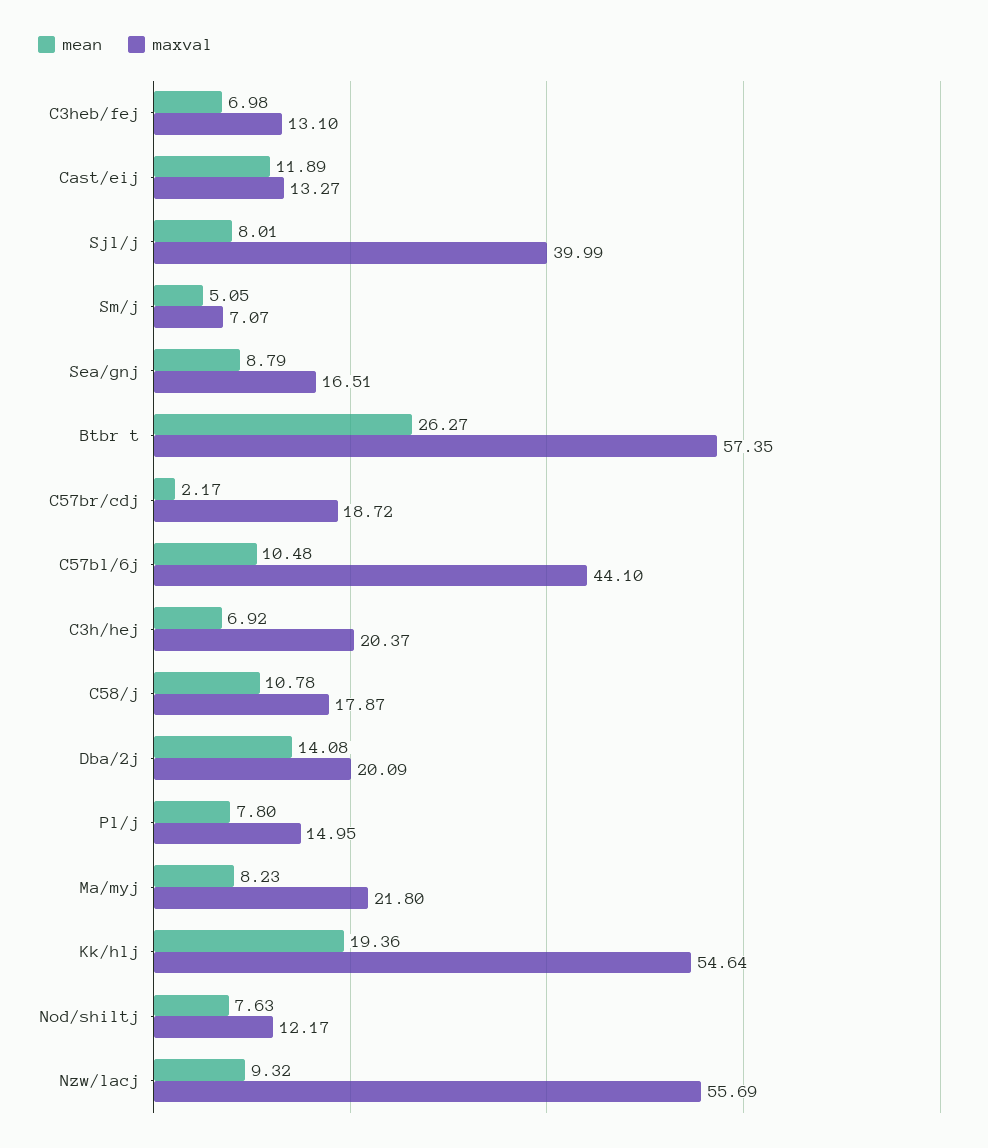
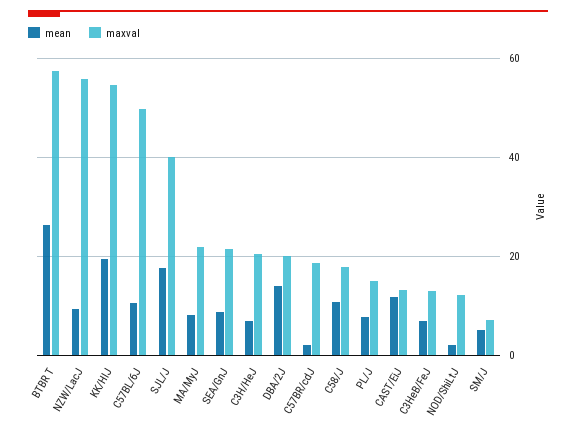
  {
    "mean": {
      "C3heb/fej": 6.98,
      "Cast/eij": 11.89,
-     "Sjl/j": 8.01,
+     "Sjl/j": 18,
      "Sm/j": 5.05,
      "Sea/gnj": 8.79,
      "Btbr t": 26.27,
      "C57br/cdj": 2.17,
      "C57bl/6j": 10.48,
      "C3h/hej": 6.92,
      "C58/j": 10.78,
      "Dba/2j": 14.08,
      "Pl/j": 7.8,
      "Ma/myj": 8.23,
      "Kk/hlj": 19.36,
-     "Nod/shiltj": 7.63,
+     "Nod/shiltj": 2,
      "Nzw/lacj": 9.32
    },
    "maxval": {
      "C3heb/fej": 13.1,
      "Cast/eij": 13.27,
      "Sjl/j": 39.99,
      "Sm/j": 7.07,
-     "Sea/gnj": 16.51,
+     "Sea/gnj": 22,
      "Btbr t": 57.35,
      "C57br/cdj": 18.72,
-     "C57bl/6j": 44.1,
+     "C57bl/6j": 50,
      "C3h/hej": 20.37,
      "C58/j": 17.87,
      "Dba/2j": 20.09,
      "Pl/j": 14.95,
      "Ma/myj": 21.8,
      "Kk/hlj": 54.64,
      "Nod/shiltj": 12.17,
      "Nzw/lacj": 55.69
    }
  }

